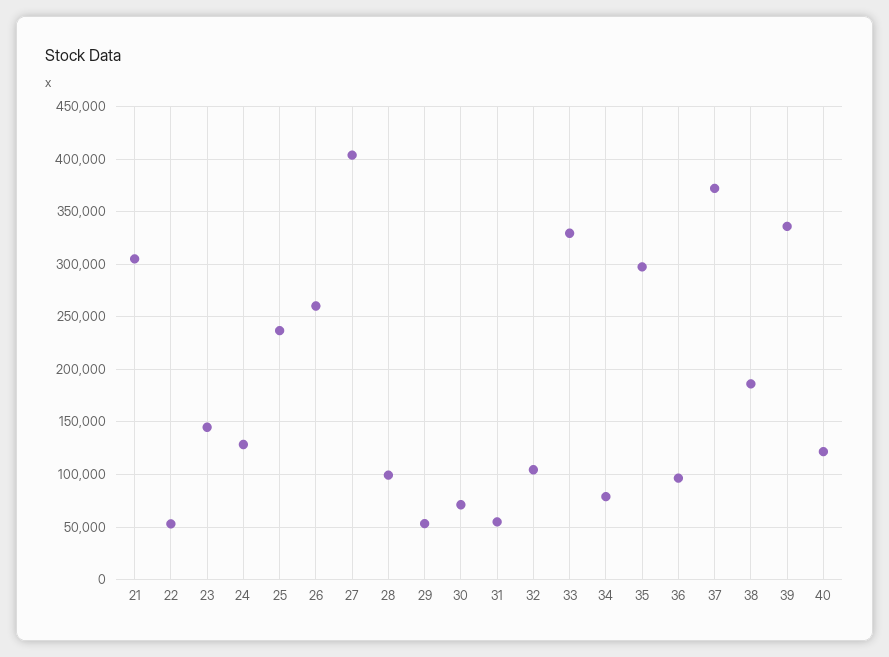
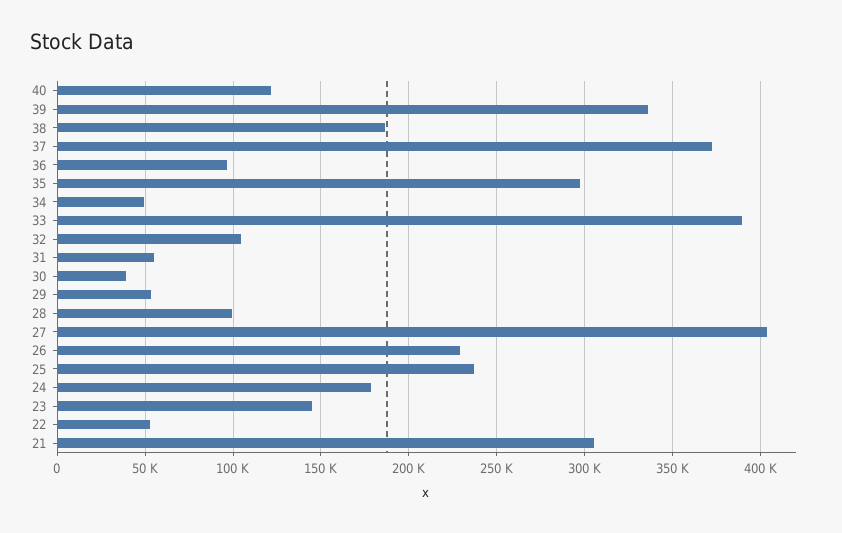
  {
    "21": 305000,
    "22": 55000,
    "23": 145000,
-   "24": 130000,
+   "24": 180000,
    "25": 235000,
-   "26": 260000,
+   "26": 230000,
    "27": 405000,
    "28": 100000,
    "29": 55000,
-   "30": 70000,
+   "30": 40000,
    "31": 55000,
    "32": 105000,
-   "33": 330000,
+   "33": 390000,
-   "34": 80000,
+   "34": 50000,
    "35": 300000,
    "36": 95000,
    "37": 370000,
    "38": 185000,
    "39": 335000,
    "40": 120000
  }

